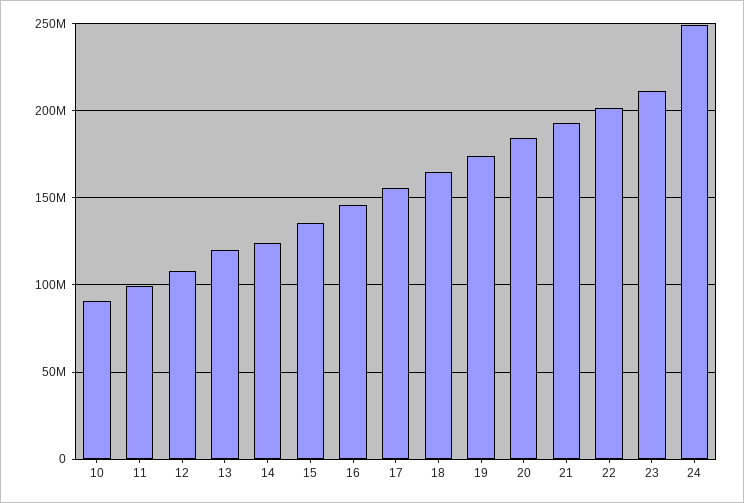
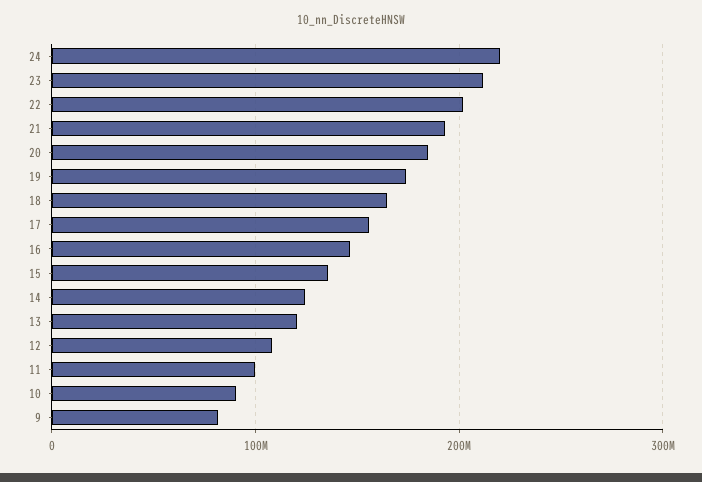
  {
    "10": 90000000,
    "11": 100000000,
    "12": 110000000,
    "13": 120000000,
    "14": 125000000,
    "15": 135000000,
    "16": 145000000,
    "17": 155000000,
    "18": 165000000,
    "19": 175000000,
    "20": 185000000,
    "21": 195000000,
    "22": 200000000,
    "23": 210000000,
-   "24": 250000000
+   "24": 220000000,
+   "9": 80000000
  }

